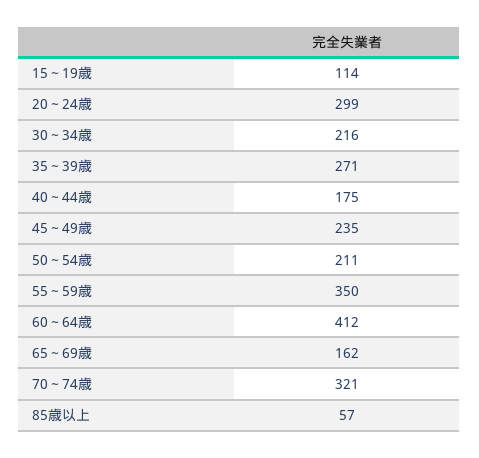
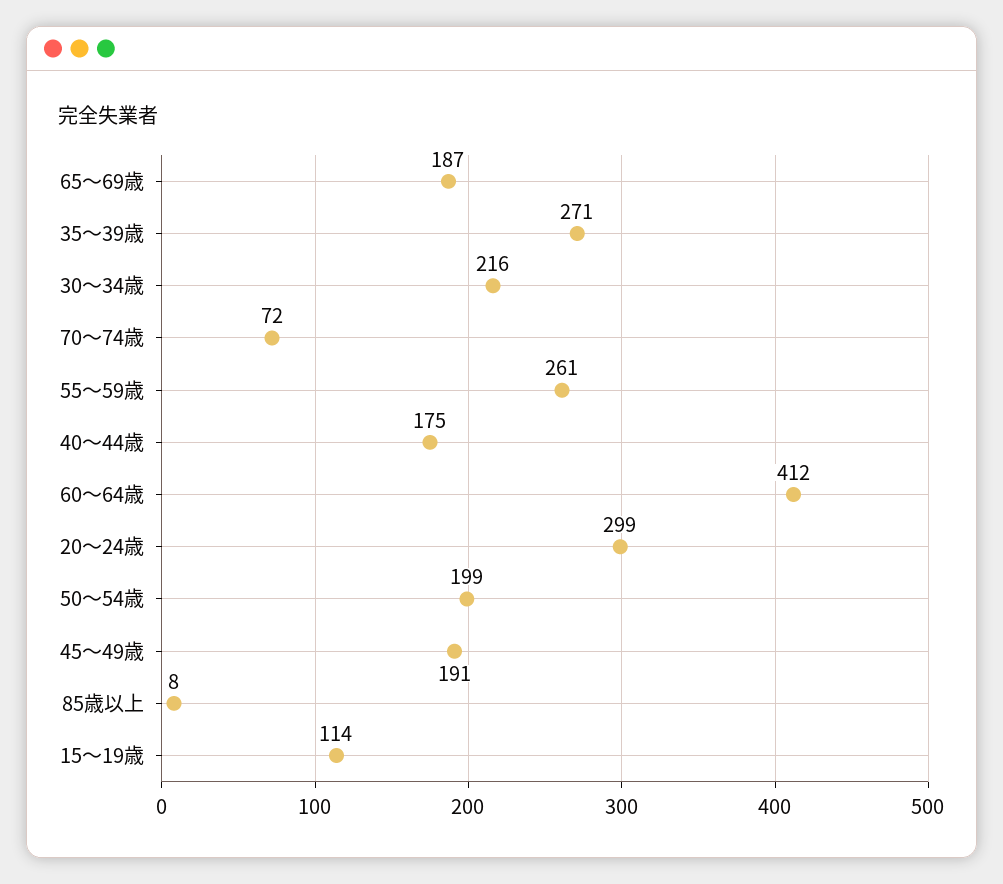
  {
    "15～19歳": 114,
    "20～24歳": 299,
    "30～34歳": 216,
    "35～39歳": 271,
    "40～44歳": 175,
-   "45～49歳": 235,
+   "45～49歳": 191,
-   "50～54歳": 211,
+   "50～54歳": 199,
-   "55～59歳": 350,
+   "55～59歳": 261,
    "60～64歳": 412,
-   "65～69歳": 162,
+   "65～69歳": 187,
-   "70～74歳": 321,
+   "70～74歳": 72,
-   "85歳以上": 57
+   "85歳以上": 8
  }

